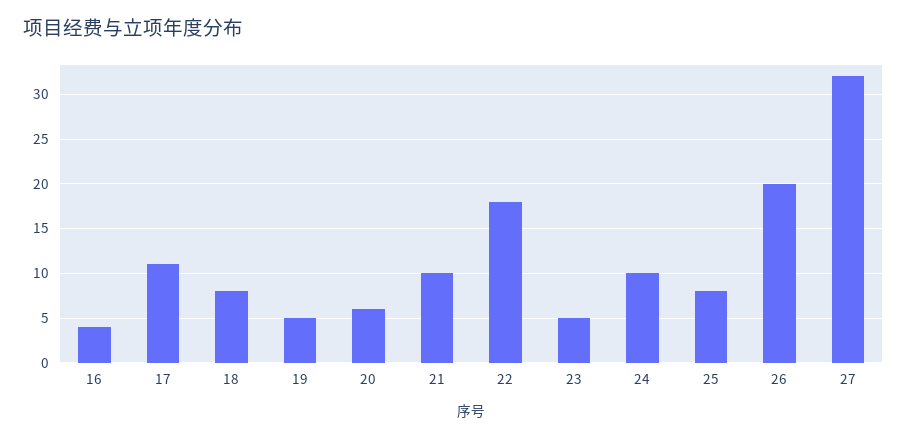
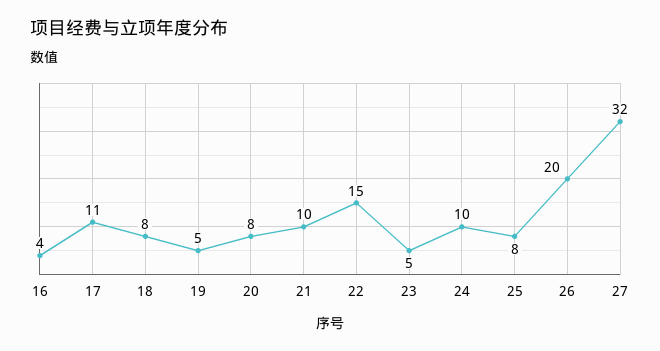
  {
    "16": 4,
    "17": 11,
    "18": 8,
    "19": 5,
-   "20": 6,
+   "20": 8,
    "21": 10,
-   "22": 18,
+   "22": 15,
    "23": 5,
    "24": 10,
    "25": 8,
    "26": 20,
    "27": 32
  }

